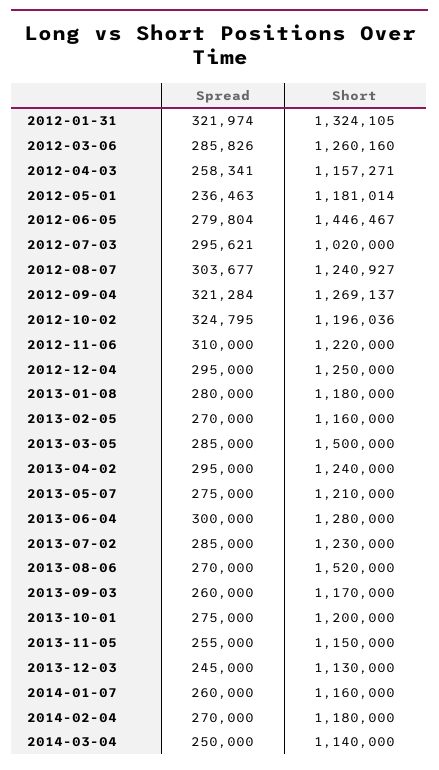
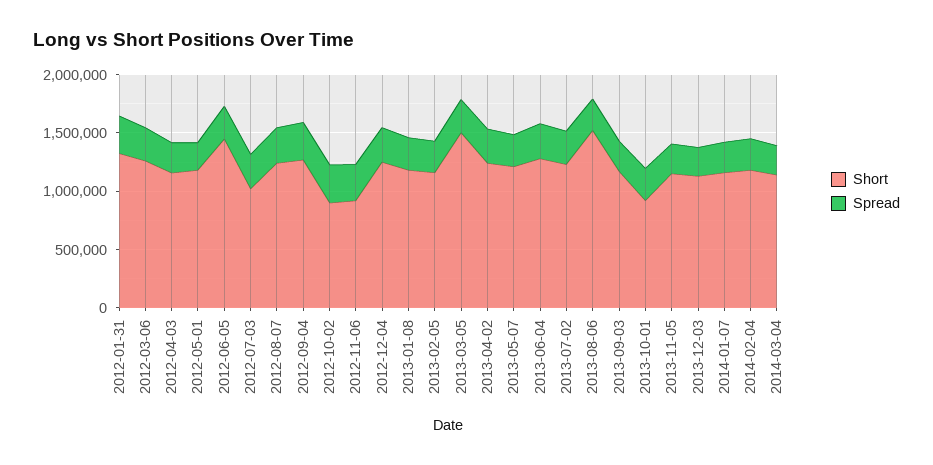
  {
    "Spread": {
      "2012-01-31": 321974,
      "2012-03-06": 285826,
      "2012-04-03": 258341,
      "2012-05-01": 236463,
      "2012-06-05": 279804,
      "2012-07-03": 295621,
      "2012-08-07": 303677,
      "2012-09-04": 321284,
      "2012-10-02": 324795,
      "2012-11-06": 310000,
      "2012-12-04": 295000,
      "2013-01-08": 280000,
      "2013-02-05": 270000,
      "2013-03-05": 285000,
      "2013-04-02": 295000,
      "2013-05-07": 275000,
      "2013-06-04": 300000,
      "2013-07-02": 285000,
      "2013-08-06": 270000,
      "2013-09-03": 260000,
      "2013-10-01": 275000,
      "2013-11-05": 255000,
      "2013-12-03": 245000,
      "2014-01-07": 260000,
      "2014-02-04": 270000,
      "2014-03-04": 250000
    },
    "Short": {
      "2012-01-31": 1324105,
      "2012-03-06": 1260160,
      "2012-04-03": 1157271,
      "2012-05-01": 1181014,
      "2012-06-05": 1446467,
      "2012-07-03": 1020000,
      "2012-08-07": 1240927,
      "2012-09-04": 1269137,
-     "2012-10-02": 1196036,
+     "2012-10-02": 900000,
-     "2012-11-06": 1220000,
+     "2012-11-06": 900000,
      "2012-12-04": 1250000,
      "2013-01-08": 1180000,
      "2013-02-05": 1160000,
      "2013-03-05": 1500000,
      "2013-04-02": 1240000,
      "2013-05-07": 1210000,
      "2013-06-04": 1280000,
      "2013-07-02": 1230000,
      "2013-08-06": 1520000,
      "2013-09-03": 1170000,
-     "2013-10-01": 1200000,
+     "2013-10-01": 900000,
      "2013-11-05": 1150000,
      "2013-12-03": 1130000,
      "2014-01-07": 1160000,
      "2014-02-04": 1180000,
      "2014-03-04": 1140000
    }
  }

